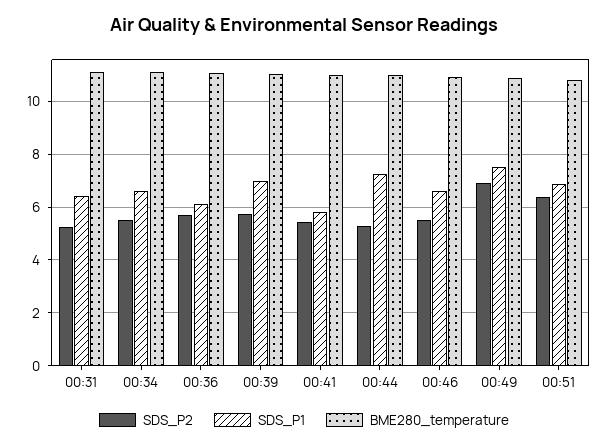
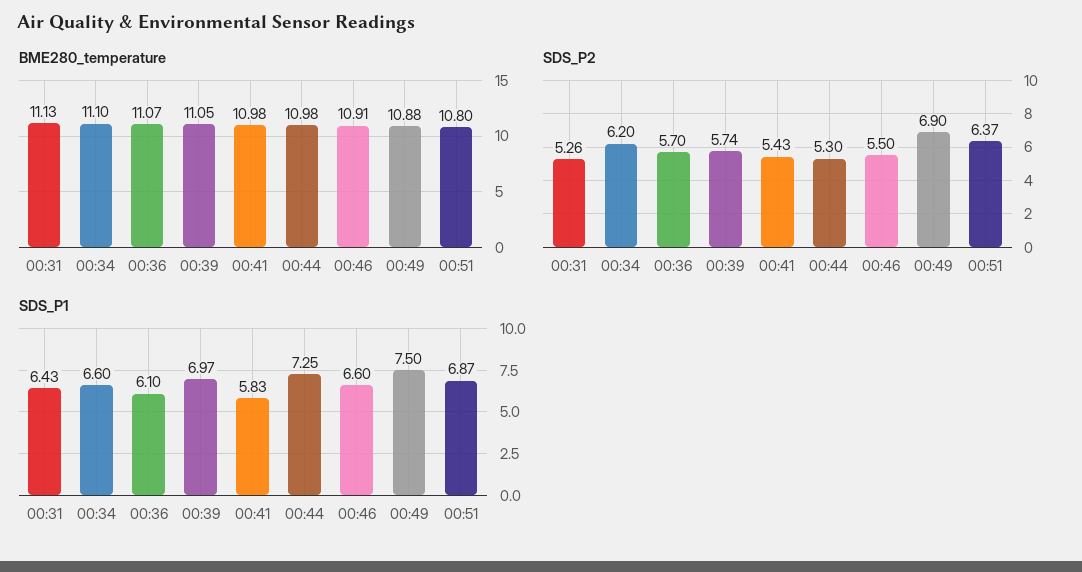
  {
    "SDS_P2": {
      "00:31": 5.26,
-     "00:34": 5.5,
+     "00:34": 6.2,
      "00:36": 5.7,
      "00:39": 5.74,
      "00:41": 5.43,
      "00:44": 5.3,
      "00:46": 5.5,
      "00:49": 6.9,
      "00:51": 6.37
    },
    "SDS_P1": {
      "00:31": 6.43,
      "00:34": 6.6,
      "00:36": 6.1,
      "00:39": 6.97,
      "00:41": 5.83,
      "00:44": 7.25,
      "00:46": 6.6,
      "00:49": 7.5,
      "00:51": 6.87
    },
    "BME280_temperature": {
      "00:31": 11.13,
      "00:34": 11.1,
      "00:36": 11.07,
      "00:39": 11.05,
      "00:41": 10.98,
      "00:44": 10.98,
      "00:46": 10.91,
      "00:49": 10.88,
      "00:51": 10.8
    }
  }

